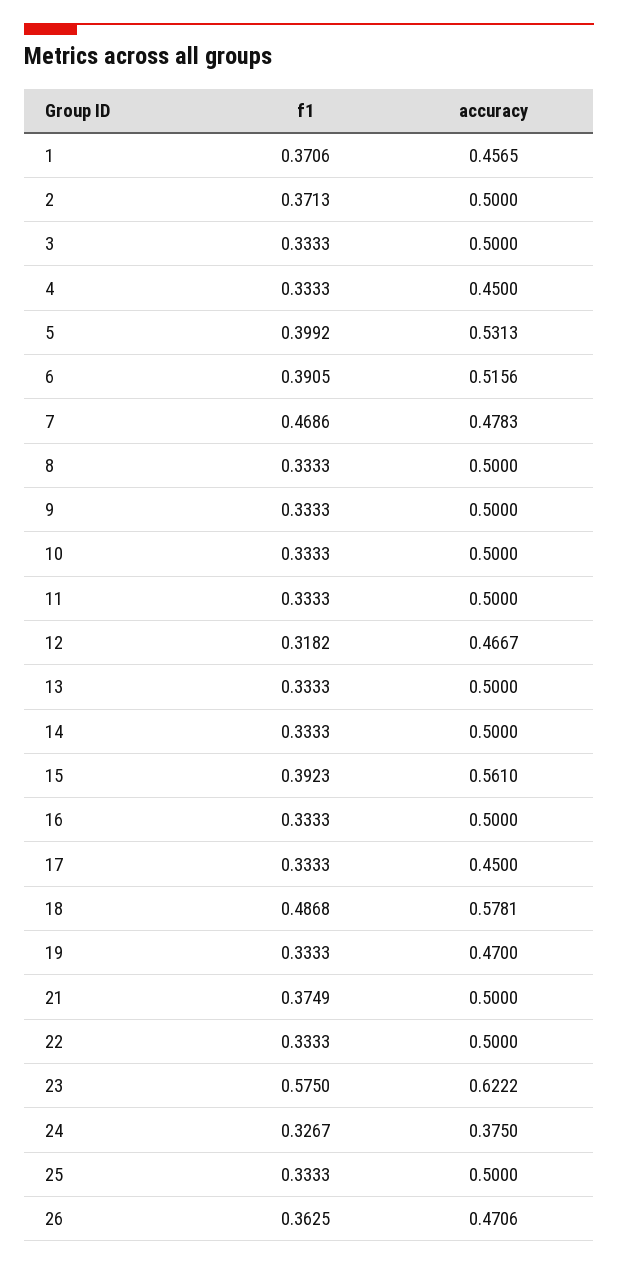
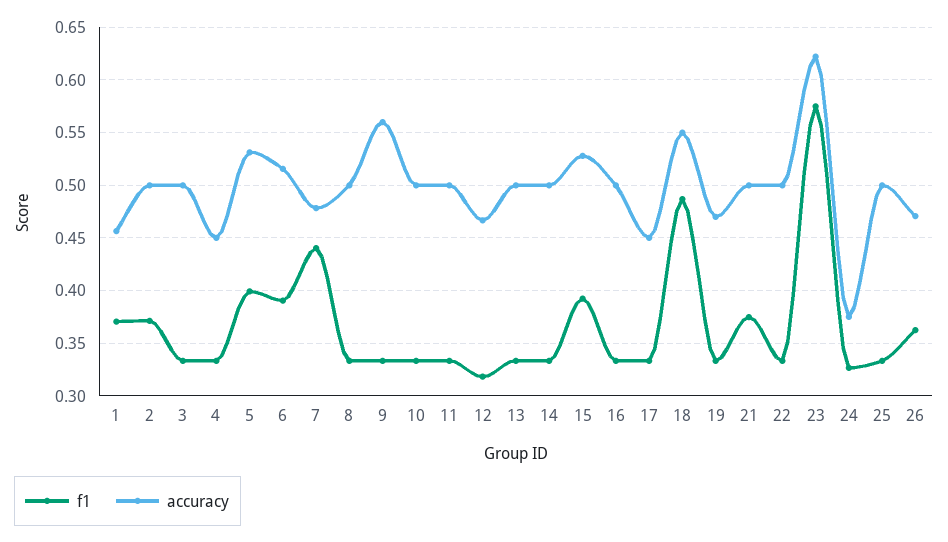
  {
    "f1": {
      "1": 0.3706,
      "2": 0.3713,
      "3": 0.3333,
      "4": 0.3333,
      "5": 0.3992,
      "6": 0.3905,
-     "7": 0.4686,
+     "7": 0.44,
      "8": 0.3333,
      "9": 0.3333,
      "10": 0.3333,
      "11": 0.3333,
      "12": 0.3182,
      "13": 0.3333,
      "14": 0.3333,
      "15": 0.3923,
      "16": 0.3333,
      "17": 0.3333,
      "18": 0.4868,
      "19": 0.3333,
      "21": 0.3749,
      "22": 0.3333,
      "23": 0.575,
      "24": 0.3267,
      "25": 0.3333,
      "26": 0.3625
    },
    "accuracy": {
      "1": 0.4565,
      "2": 0.5,
      "3": 0.5,
      "4": 0.45,
      "5": 0.5313,
      "6": 0.5156,
      "7": 0.4783,
      "8": 0.5,
-     "9": 0.5,
+     "9": 0.56,
      "10": 0.5,
      "11": 0.5,
      "12": 0.4667,
      "13": 0.5,
      "14": 0.5,
-     "15": 0.561,
+     "15": 0.53,
      "16": 0.5,
      "17": 0.45,
-     "18": 0.5781,
+     "18": 0.55,
      "19": 0.47,
      "21": 0.5,
      "22": 0.5,
      "23": 0.6222,
      "24": 0.375,
      "25": 0.5,
      "26": 0.4706
    }
  }

